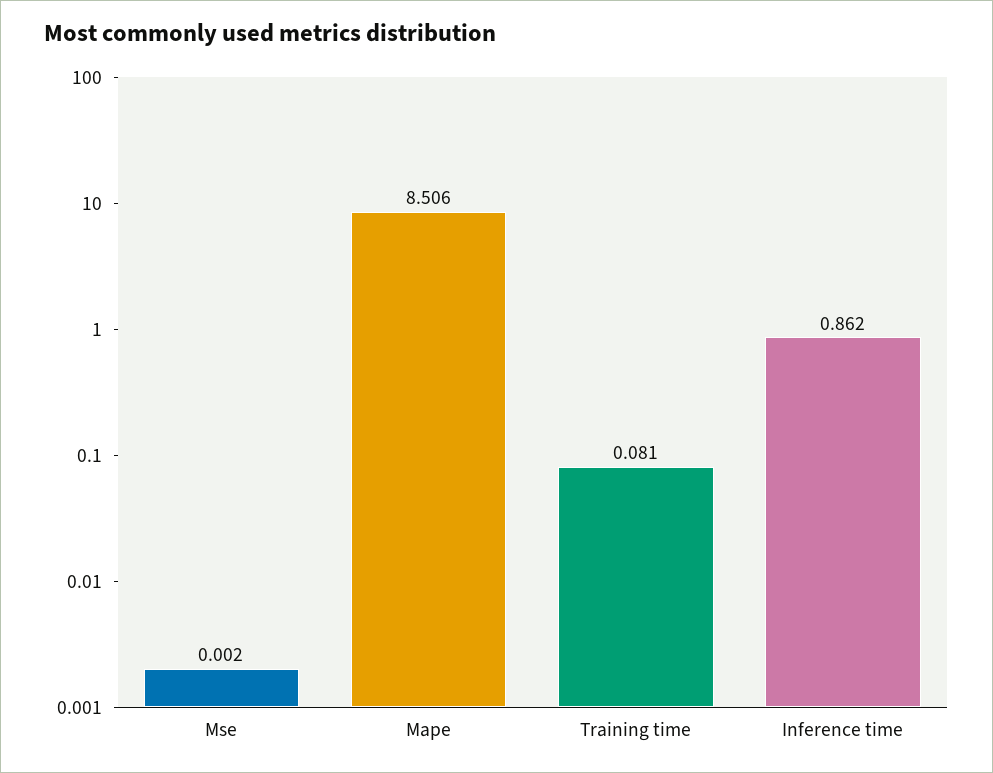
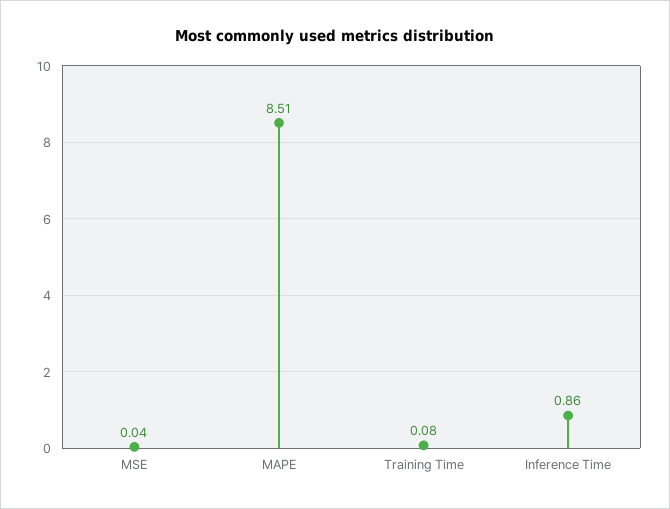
  {
-   "Mse": 0.002,
+   "Mse": 0.04,
    "Mape": 8.506,
    "Training time": 0.081,
    "Inference time": 0.862
  }

